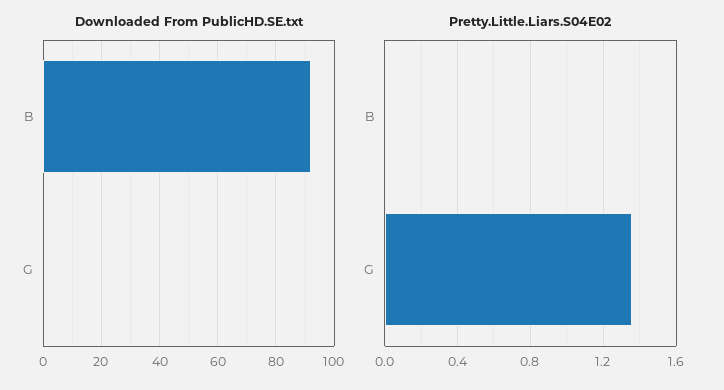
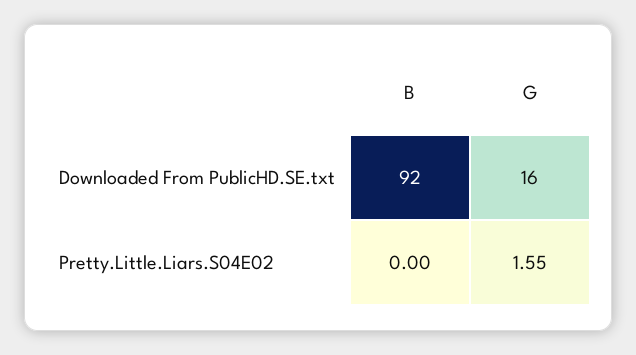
  {
    "Downloaded From PublicHD.SE.txt": {
      "B": 92,
-     "G": 0
+     "G": 16
    },
    "Pretty.Little.Liars.S04E02": {
      "B": 0,
-     "G": 1.35
+     "G": 1.55
    }
  }

